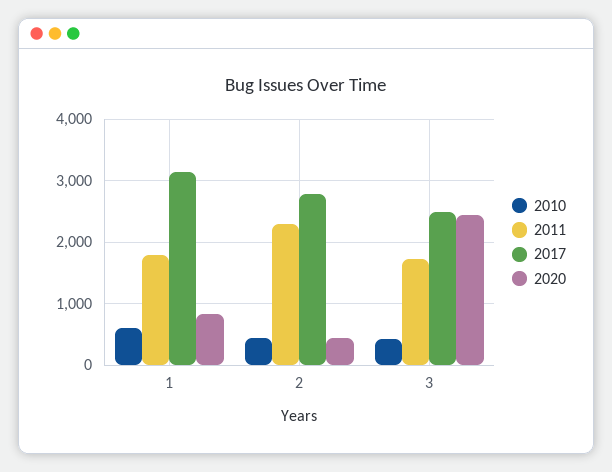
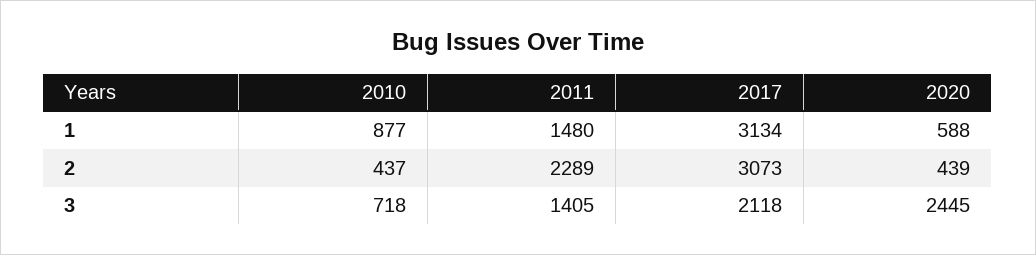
  {
    "2010": {
-     "1": 600,
+     "1": 877,
      "2": 437,
-     "3": 400
+     "3": 718
    },
    "2011": {
-     "1": 1800,
+     "1": 1480,
      "2": 2289,
-     "3": 1700
+     "3": 1405
    },
    "2017": {
      "1": 3134,
-     "2": 2800,
+     "2": 3073,
-     "3": 2500
+     "3": 2118
    },
    "2020": {
-     "1": 800,
+     "1": 588,
      "2": 439,
      "3": 2445
    }
  }

